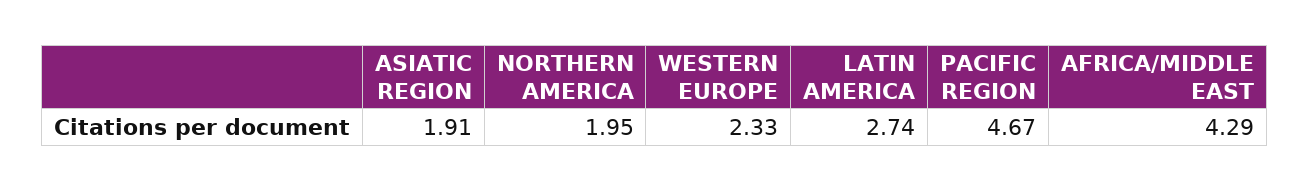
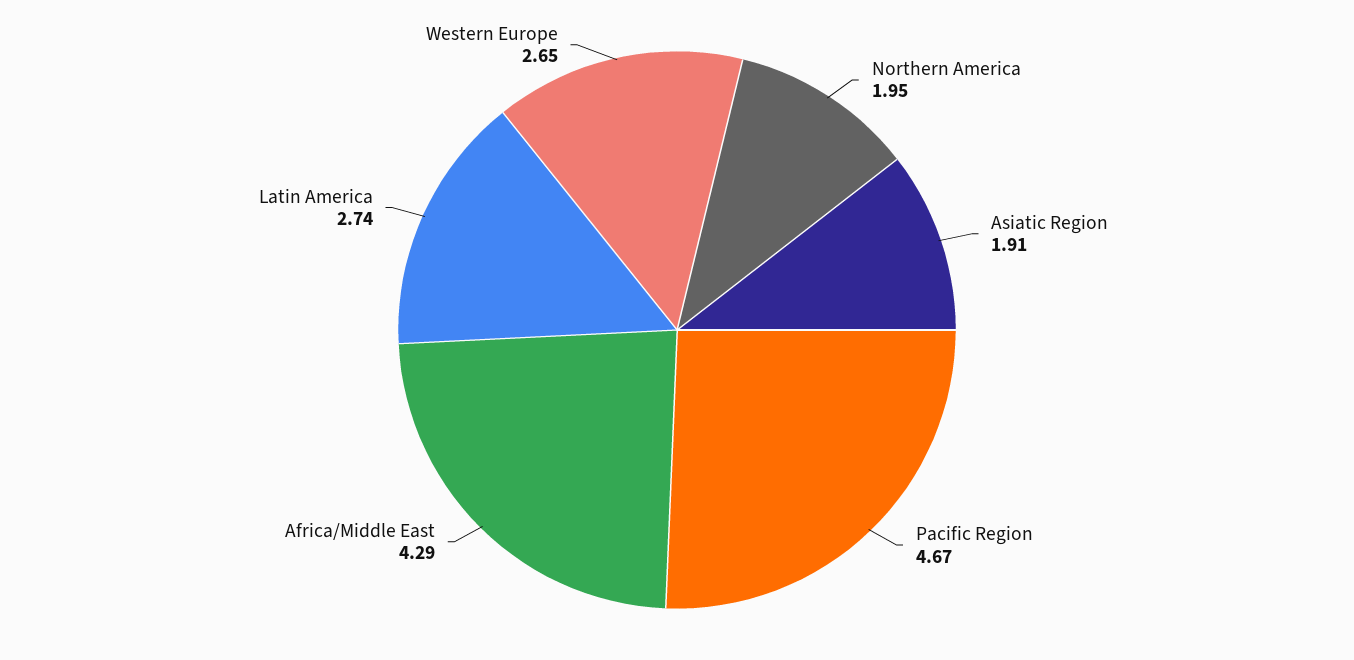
  {
    "ASIATIC REGION": 1.91,
    "NORTHERN AMERICA": 1.95,
-   "WESTERN EUROPE": 2.33,
+   "WESTERN EUROPE": 2.65,
    "LATIN AMERICA": 2.74,
    "PACIFIC REGION": 4.67,
    "AFRICA/MIDDLE EAST": 4.29
  }

